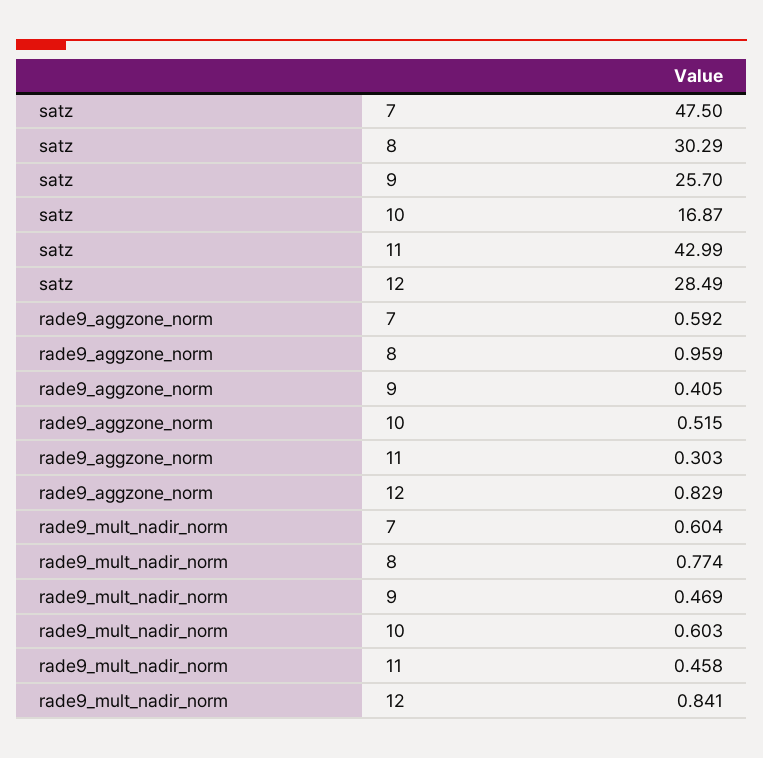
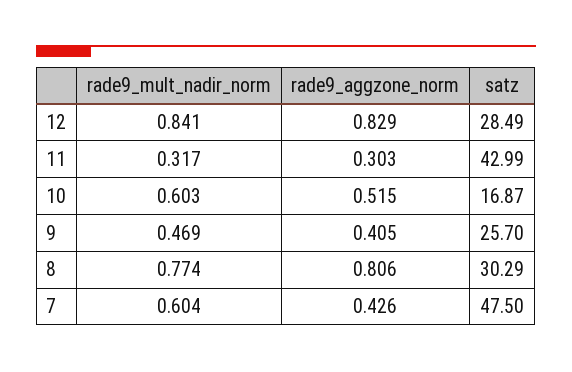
  {
    "satz": {
      "7": 47.5,
      "8": 30.29,
      "9": 25.7,
      "10": 16.87,
      "11": 42.99,
      "12": 28.49
    },
    "rade9_aggzone_norm": {
-     "7": 0.592,
+     "7": 0.426,
-     "8": 0.959,
+     "8": 0.806,
      "9": 0.405,
      "10": 0.515,
      "11": 0.303,
      "12": 0.829
    },
    "rade9_mult_nadir_norm": {
      "7": 0.604,
      "8": 0.774,
      "9": 0.469,
      "10": 0.603,
-     "11": 0.458,
+     "11": 0.317,
      "12": 0.841
    }
  }

